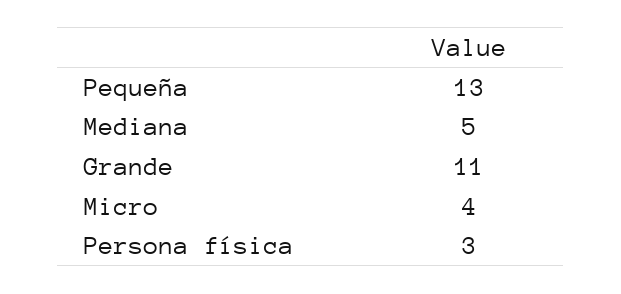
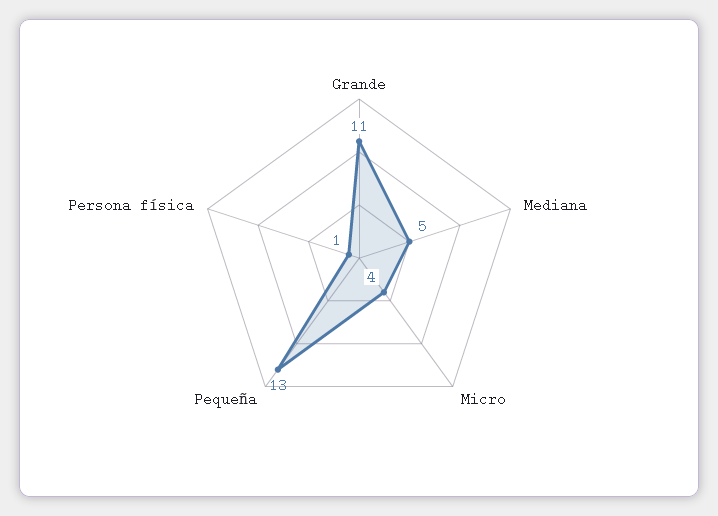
  {
    "Pequeña": 13,
    "Mediana": 5,
    "Grande": 11,
    "Micro": 4,
-   "Persona física": 3
+   "Persona física": 1
  }

